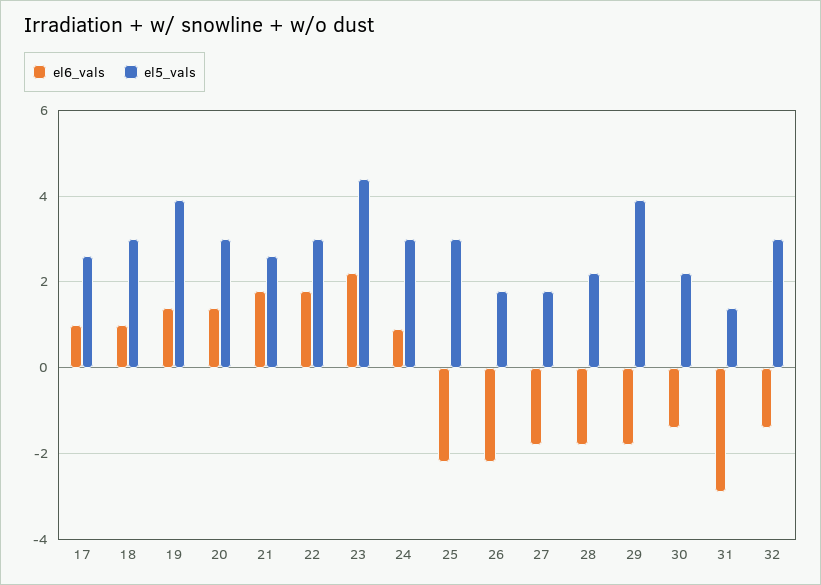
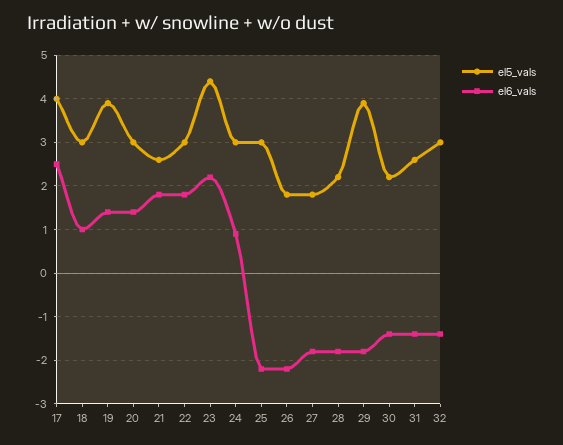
  {
    "el6_vals": {
-     "17": 1,
+     "17": 2.5,
      "18": 1,
      "19": 1.5,
      "20": 1.5,
      "21": 2,
      "22": 2,
      "23": 2,
      "24": 1,
      "25": -2,
      "26": -2,
      "27": -2,
      "28": -2,
      "29": -2,
      "30": -1.5,
-     "31": -3,
+     "31": -1.5,
      "32": -1.5
    },
    "el5_vals": {
-     "17": 2.5,
+     "17": 4,
      "18": 3,
      "19": 4,
      "20": 3,
      "21": 2.5,
      "22": 3,
      "23": 4.5,
      "24": 3,
      "25": 3,
      "26": 2,
      "27": 2,
      "28": 2,
      "29": 4,
      "30": 2,
-     "31": 1.5,
+     "31": 2.5,
      "32": 3
    }
  }

